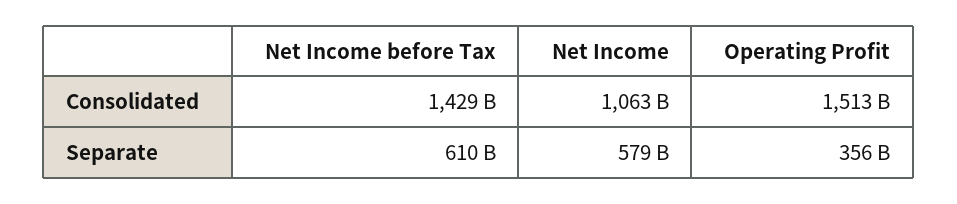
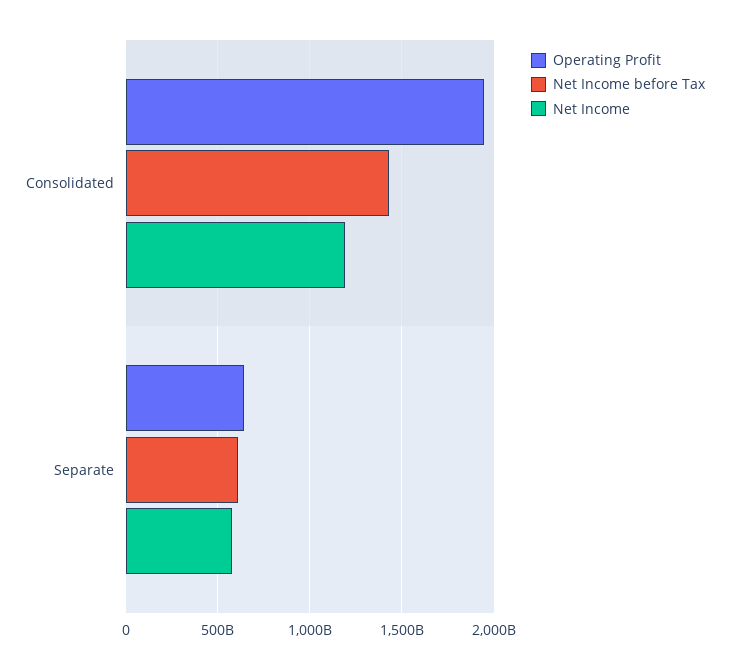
  {
    "Net Income before Tax": {
      "Consolidated": 1429000000000,
      "Separate": 610000000000
    },
    "Net Income": {
-     "Consolidated": 1063000000000,
+     "Consolidated": 1200000000000,
      "Separate": 579000000000
    },
    "Operating Profit": {
-     "Consolidated": 1513000000000,
+     "Consolidated": 1950000000000,
-     "Separate": 356000000000
+     "Separate": 650000000000
    }
  }

